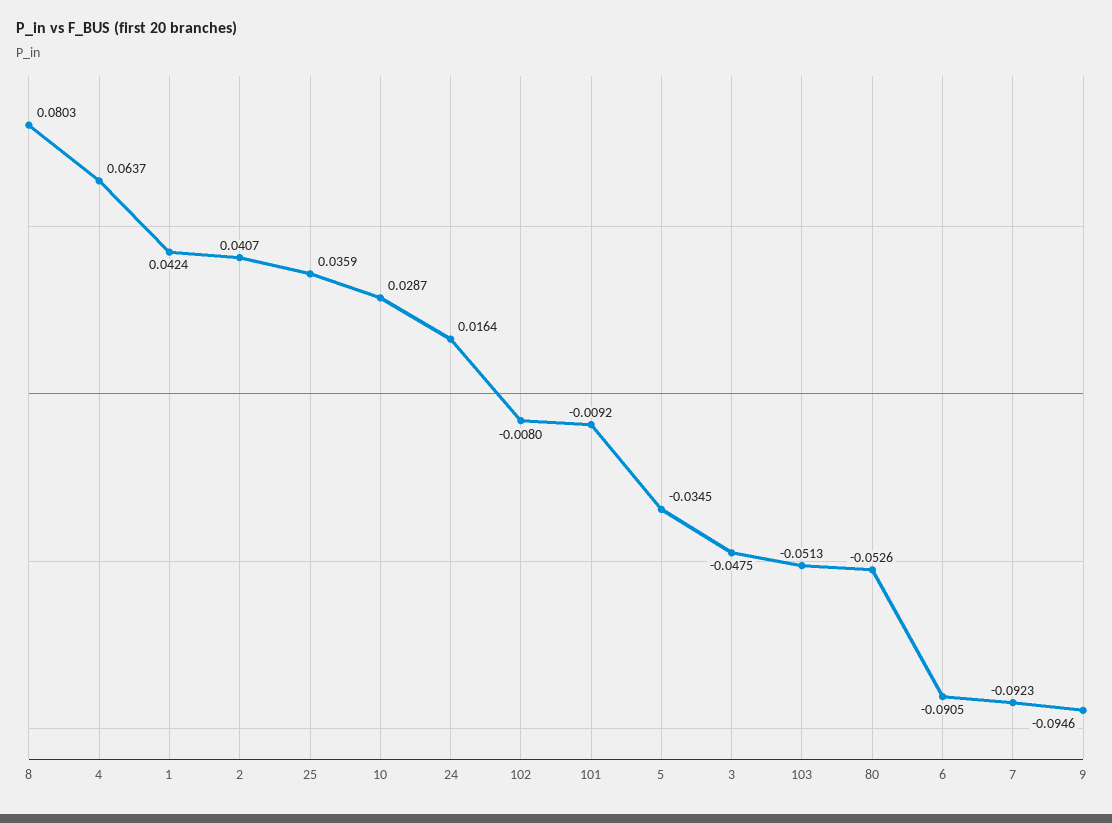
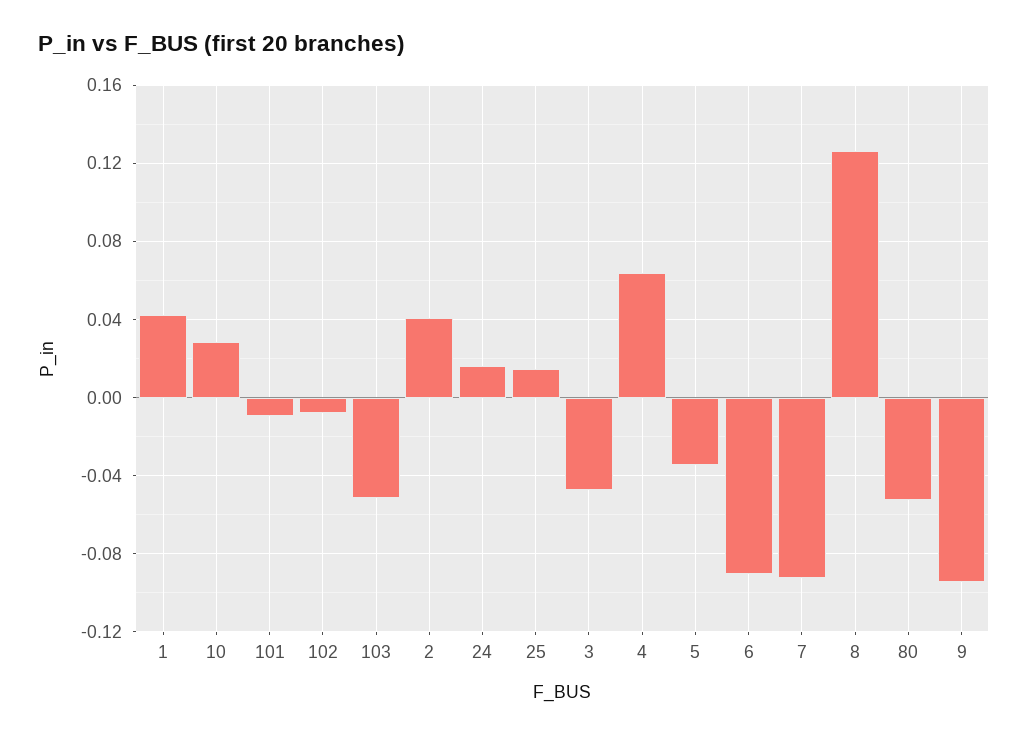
  {
-   "8": 0.0803,
+   "8": 0.125,
    "4": 0.0637,
    "1": 0.0424,
    "2": 0.0407,
-   "25": 0.0359,
+   "25": 0.015,
    "10": 0.0287,
    "24": 0.0164,
    "102": -0.008,
    "101": -0.0092,
    "5": -0.0345,
    "3": -0.0475,
    "103": -0.0513,
    "80": -0.0526,
    "6": -0.0905,
    "7": -0.0923,
    "9": -0.0946
  }

